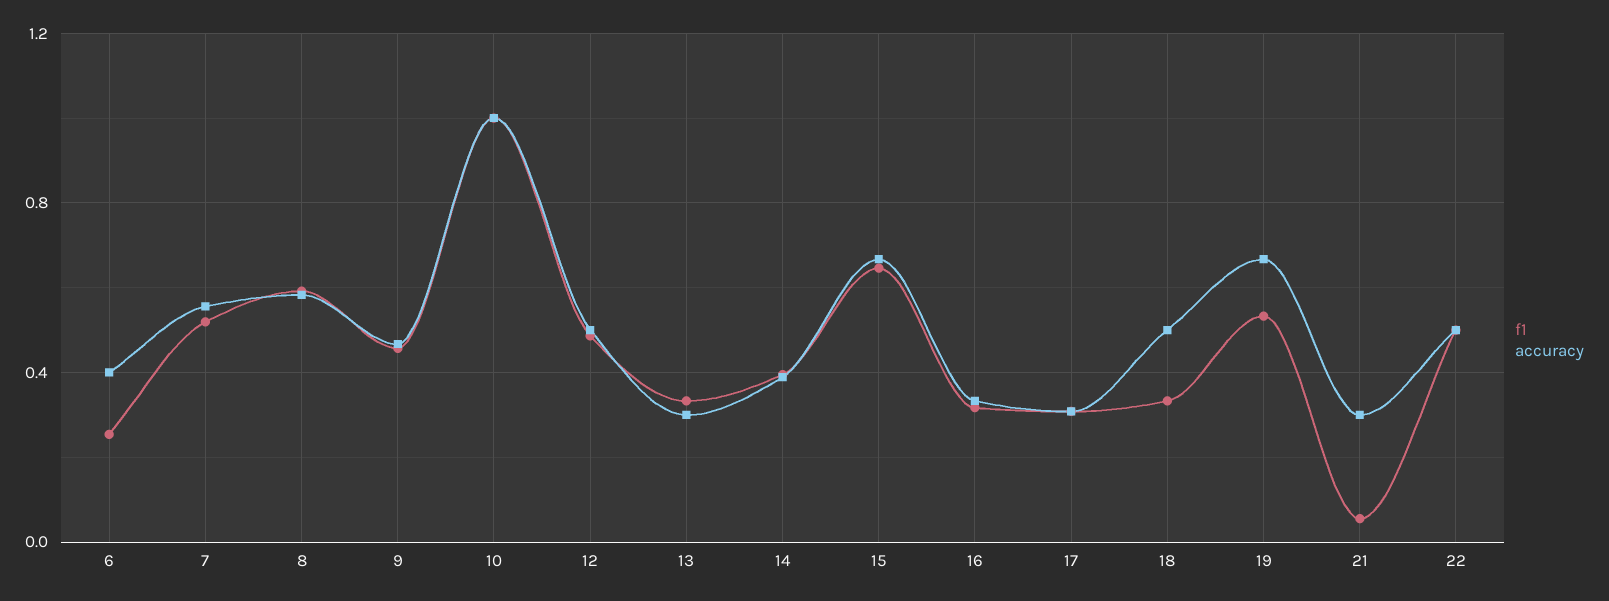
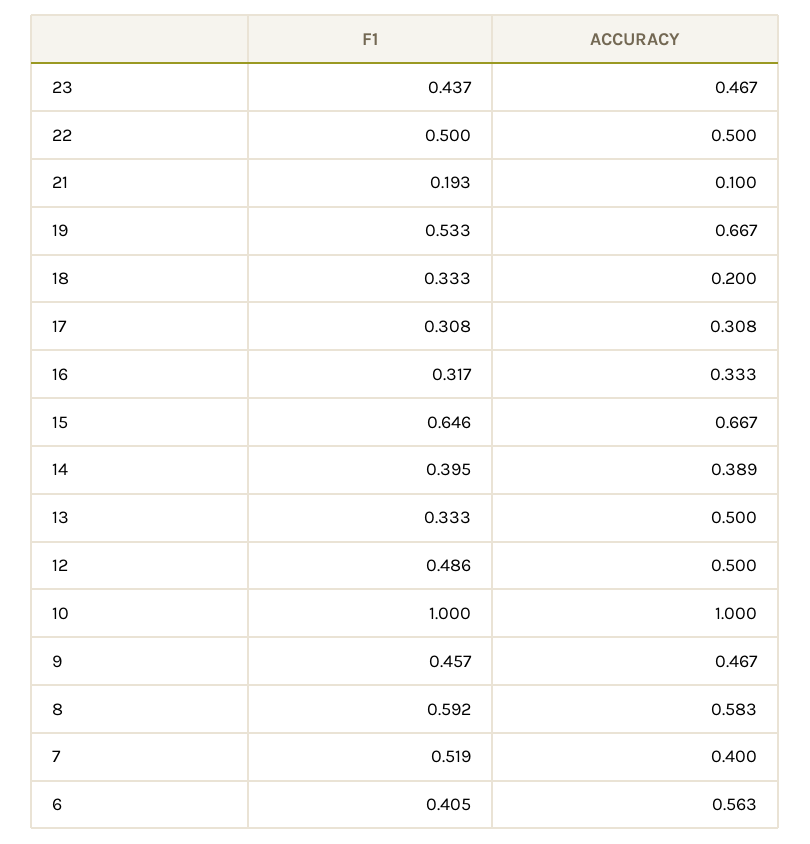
  {
    "f1": {
-     "6": 0.25,
+     "6": 0.405,
      "7": 0.519,
      "8": 0.592,
      "9": 0.457,
      "10": 1,
      "12": 0.486,
      "13": 0.333,
      "14": 0.395,
      "15": 0.646,
      "16": 0.317,
      "17": 0.308,
      "18": 0.333,
      "19": 0.533,
-     "21": 0.05,
+     "21": 0.193,
-     "22": 0.5
+     "22": 0.5,
+     "23": 0.437
    },
    "accuracy": {
-     "6": 0.4,
+     "6": 0.563,
-     "7": 0.55,
+     "7": 0.4,
      "8": 0.583,
      "9": 0.467,
      "10": 1,
      "12": 0.5,
-     "13": 0.3,
+     "13": 0.5,
      "14": 0.389,
      "15": 0.667,
      "16": 0.333,
      "17": 0.308,
-     "18": 0.5,
+     "18": 0.2,
      "19": 0.667,
-     "21": 0.3,
+     "21": 0.1,
-     "22": 0.5
+     "22": 0.5,
+     "23": 0.467
    }
  }

